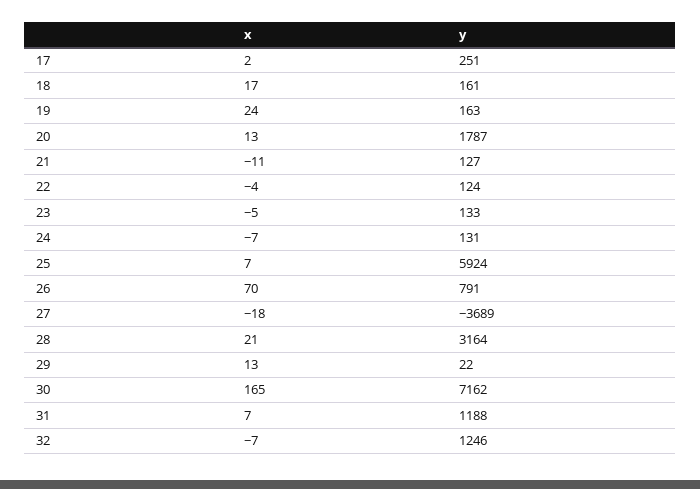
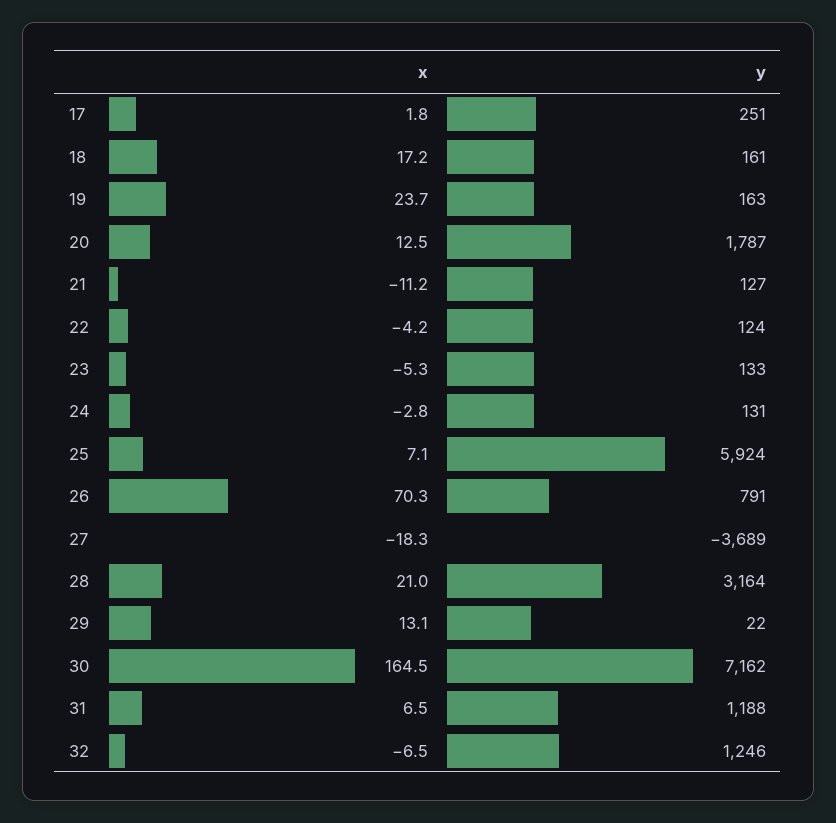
  {
    "x": {
      "17": 1.8,
      "18": 17.2,
      "19": 23.7,
      "20": 12.5,
      "21": -11.2,
      "22": -4.2,
      "23": -5.3,
-     "24": -7,
+     "24": -2.8,
      "25": 7.1,
      "26": 70.3,
      "27": -18.3,
      "28": 21,
      "29": 13.1,
      "30": 164.5,
      "31": 6.5,
      "32": -6.5
    },
    "y": {
      "17": 251,
      "18": 161,
      "19": 163,
      "20": 1787,
      "21": 127,
      "22": 124,
      "23": 133,
      "24": 131,
      "25": 5924,
      "26": 791,
      "27": -3689,
      "28": 3164,
      "29": 22,
      "30": 7162,
      "31": 1188,
      "32": 1246
    }
  }

